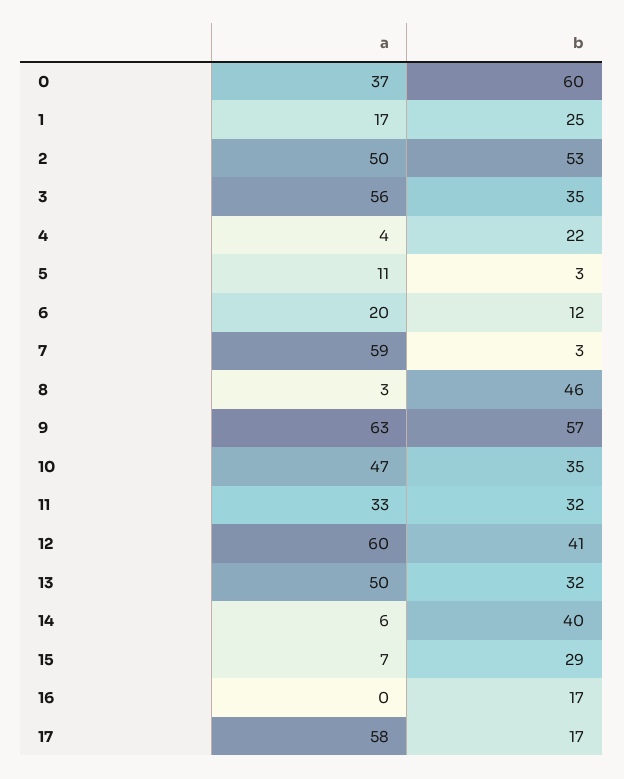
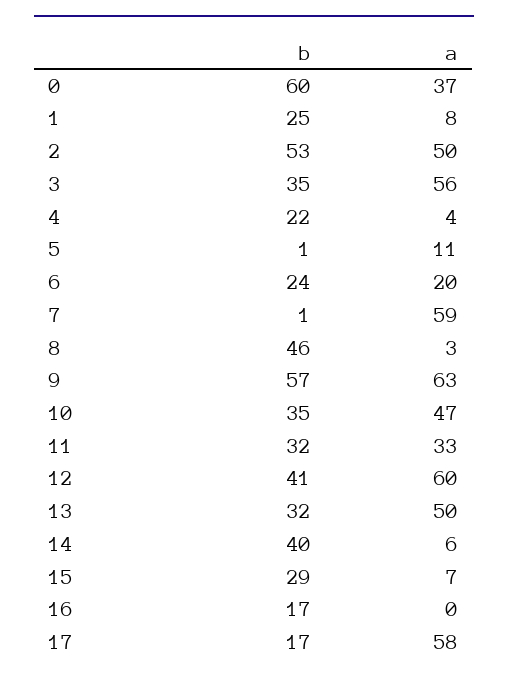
  {
    "a": {
      "0": 37,
-     "1": 17,
+     "1": 8,
      "2": 50,
      "3": 56,
      "4": 4,
      "5": 11,
      "6": 20,
      "7": 59,
      "8": 3,
      "9": 63,
      "10": 47,
      "11": 33,
      "12": 60,
      "13": 50,
      "14": 6,
      "15": 7,
      "16": 0,
      "17": 58
    },
    "b": {
      "0": 60,
      "1": 25,
      "2": 53,
      "3": 35,
      "4": 22,
-     "5": 3,
+     "5": 1,
-     "6": 12,
+     "6": 24,
-     "7": 3,
+     "7": 1,
      "8": 46,
      "9": 57,
      "10": 35,
      "11": 32,
      "12": 41,
      "13": 32,
      "14": 40,
      "15": 29,
      "16": 17,
      "17": 17
    }
  }

